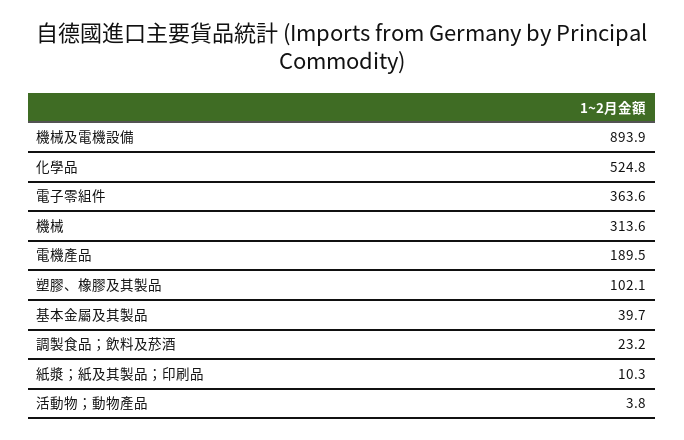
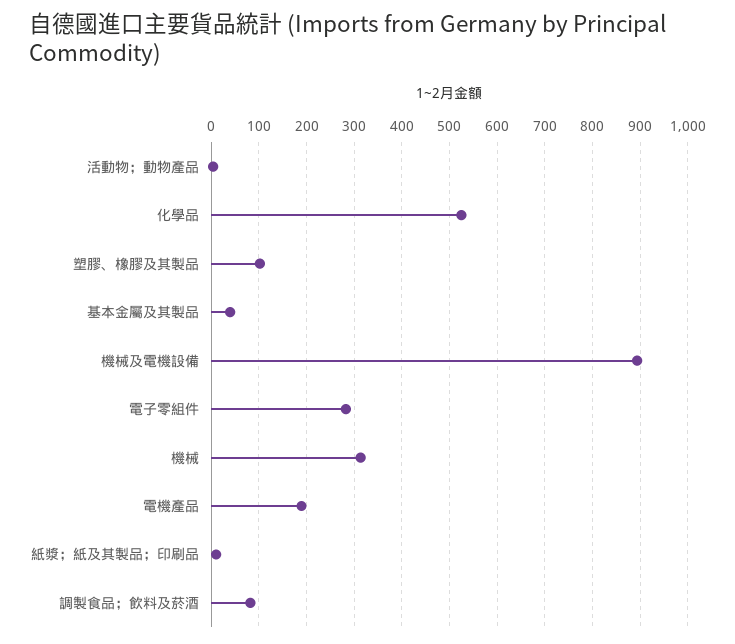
  {
    "機械及電機設備": 893.9,
    "化學品": 524.8,
-   "電子零組件": 363.6,
+   "電子零組件": 280,
    "機械": 313.6,
    "電機產品": 189.5,
    "塑膠、橡膠及其製品": 102.1,
    "基本金屬及其製品": 39.7,
-   "調製食品；飲料及菸酒": 23.2,
+   "調製食品；飲料及菸酒": 80,
    "紙漿；紙及其製品；印刷品": 10.3,
    "活動物；動物產品": 3.8
  }

